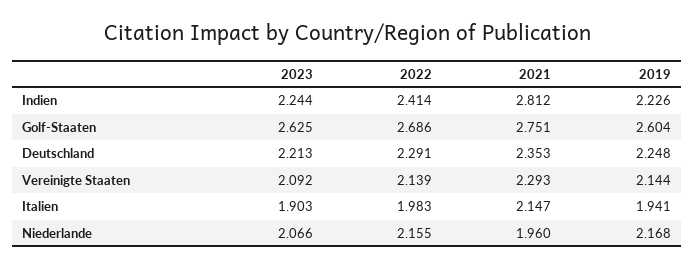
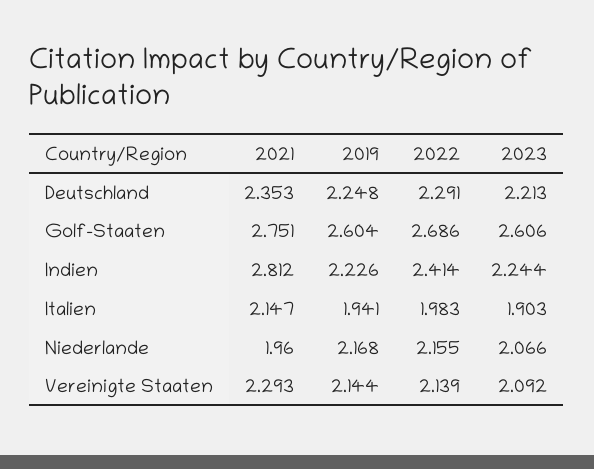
  {
    "2023": {
      "Indien": 2.244,
-     "Golf-Staaten": 2.625,
+     "Golf-Staaten": 2.606,
      "Deutschland": 2.213,
      "Vereinigte Staaten": 2.092,
      "Italien": 1.903,
      "Niederlande": 2.066
    },
    "2022": {
      "Indien": 2.414,
      "Golf-Staaten": 2.686,
      "Deutschland": 2.291,
      "Vereinigte Staaten": 2.139,
      "Italien": 1.983,
      "Niederlande": 2.155
    },
    "2021": {
      "Indien": 2.812,
      "Golf-Staaten": 2.751,
      "Deutschland": 2.353,
      "Vereinigte Staaten": 2.293,
      "Italien": 2.147,
      "Niederlande": 1.96
    },
    "2019": {
      "Indien": 2.226,
      "Golf-Staaten": 2.604,
      "Deutschland": 2.248,
      "Vereinigte Staaten": 2.144,
      "Italien": 1.941,
      "Niederlande": 2.168
    }
  }

